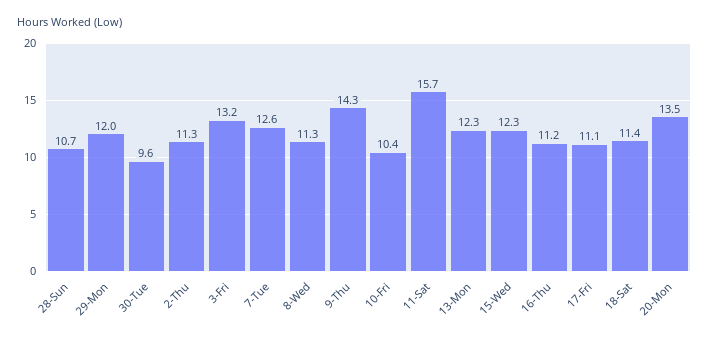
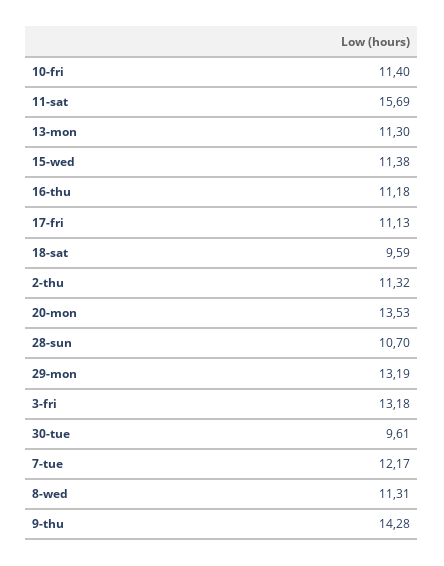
  {
    "28-Sun": 10.7,
-   "29-Mon": 12,
+   "29-Mon": 13.19,
    "30-Tue": 9.61,
    "2-Thu": 11.32,
    "3-Fri": 13.18,
-   "7-Tue": 12.6,
+   "7-Tue": 12.17,
    "8-Wed": 11.31,
    "9-Thu": 14.28,
-   "10-Fri": 10.4,
+   "10-Fri": 11.4,
    "11-Sat": 15.69,
-   "13-Mon": 12.3,
+   "13-Mon": 11.3,
-   "15-Wed": 12.3,
+   "15-Wed": 11.38,
    "16-Thu": 11.18,
    "17-Fri": 11.13,
-   "18-Sat": 11.4,
+   "18-Sat": 9.59,
    "20-Mon": 13.53
  }

